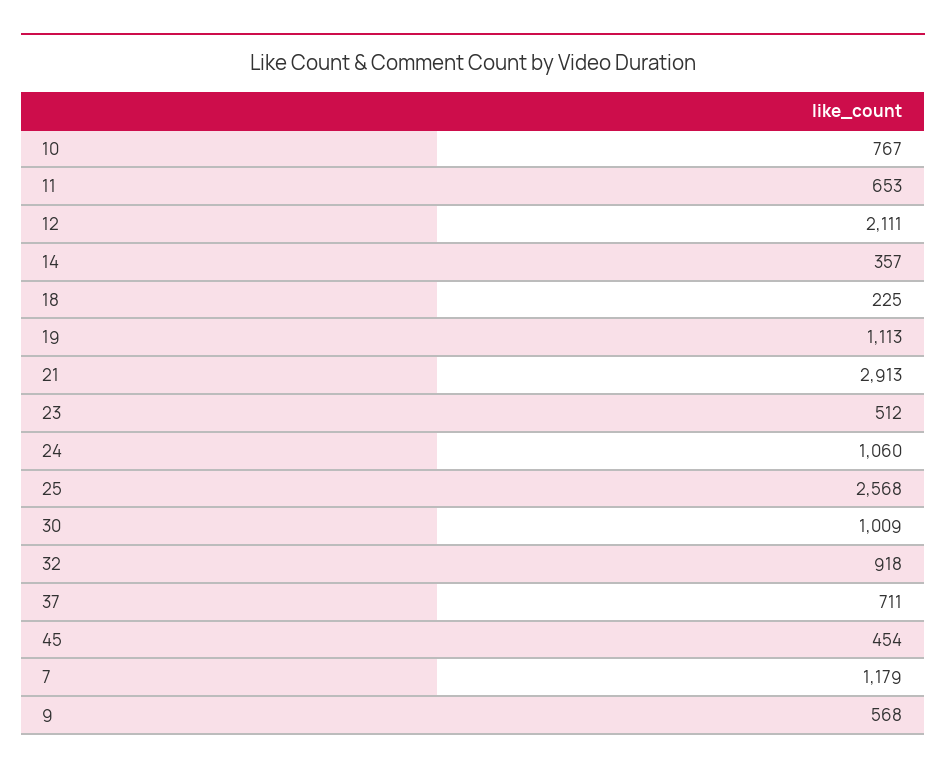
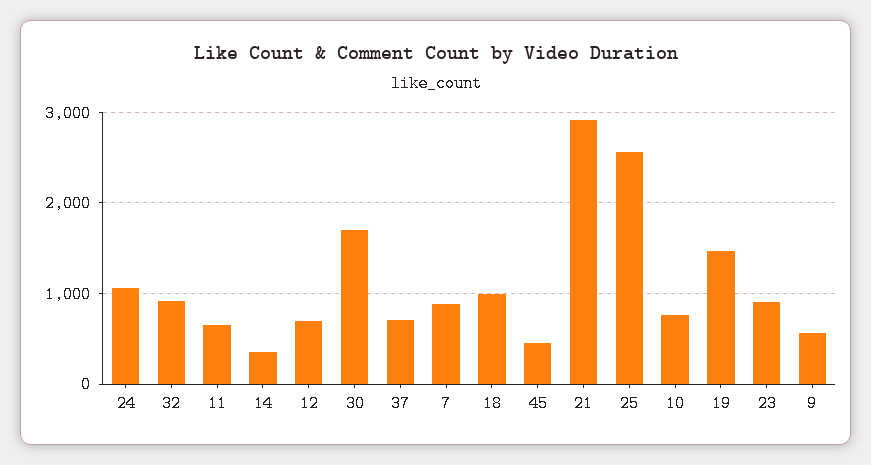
  {
    "10": 767,
    "11": 653,
-   "12": 2111,
+   "12": 700,
    "14": 357,
-   "18": 225,
+   "18": 1000,
-   "19": 1113,
+   "19": 1500,
    "21": 2913,
-   "23": 512,
+   "23": 900,
    "24": 1060,
    "25": 2568,
-   "30": 1009,
+   "30": 1700,
    "32": 918,
    "37": 711,
    "45": 454,
-   "7": 1179,
+   "7": 900,
    "9": 568
  }

